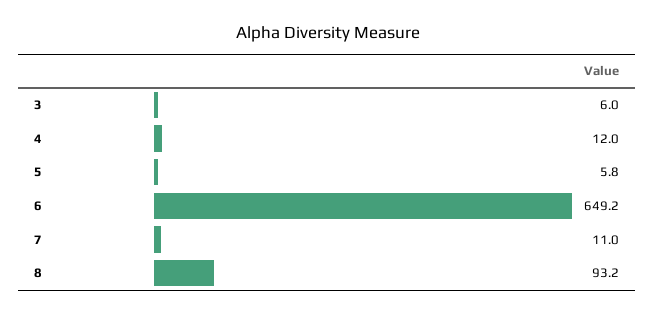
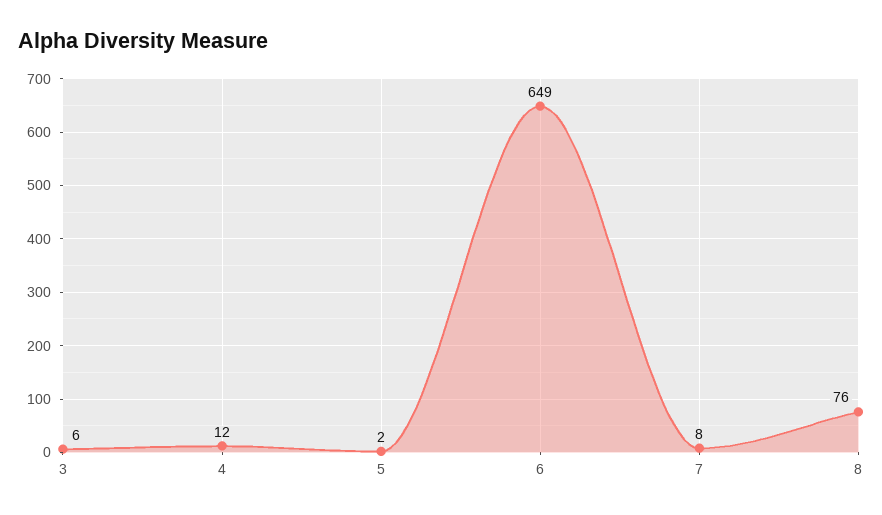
  {
    "3": 6,
    "4": 12,
-   "5": 5.8,
+   "5": 2,
    "6": 649.2,
-   "7": 11,
+   "7": 8,
-   "8": 93.2
+   "8": 76
  }

